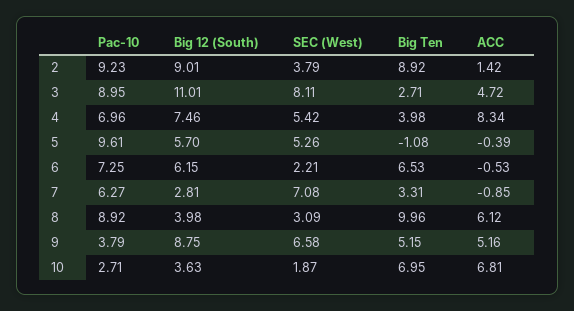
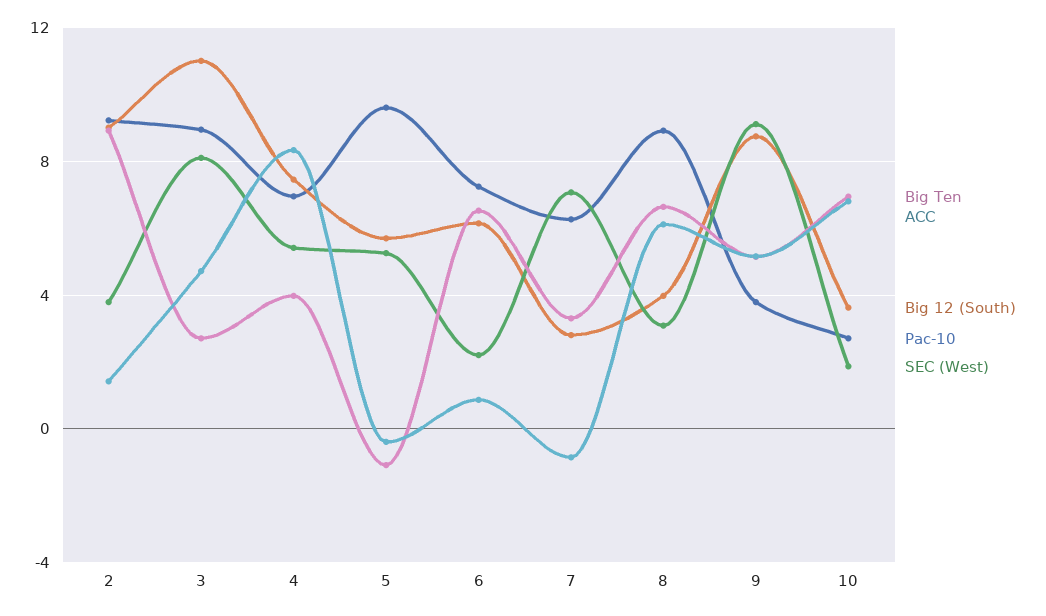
  {
    "Pac-10": {
      "2": 9.23,
      "3": 8.95,
      "4": 6.96,
      "5": 9.61,
      "6": 7.25,
      "7": 6.27,
      "8": 8.92,
      "9": 3.79,
      "10": 2.71
    },
    "Big 12 (South)": {
      "2": 9.01,
      "3": 11.01,
      "4": 7.46,
      "5": 5.7,
      "6": 6.15,
      "7": 2.81,
      "8": 3.98,
      "9": 8.75,
      "10": 3.63
    },
    "SEC (West)": {
      "2": 3.79,
      "3": 8.11,
      "4": 5.42,
      "5": 5.26,
      "6": 2.21,
      "7": 7.08,
      "8": 3.09,
-     "9": 6.58,
+     "9": 9,
      "10": 1.87
    },
    "Big Ten": {
      "2": 8.92,
      "3": 2.71,
      "4": 3.98,
      "5": -1.08,
      "6": 6.53,
      "7": 3.31,
-     "8": 9.96,
+     "8": 6.5,
      "9": 5.15,
      "10": 6.95
    },
    "ACC": {
      "2": 1.42,
      "3": 4.72,
      "4": 8.34,
      "5": -0.39,
-     "6": -0.53,
+     "6": 1,
      "7": -0.85,
      "8": 6.12,
      "9": 5.16,
      "10": 6.81
    }
  }

